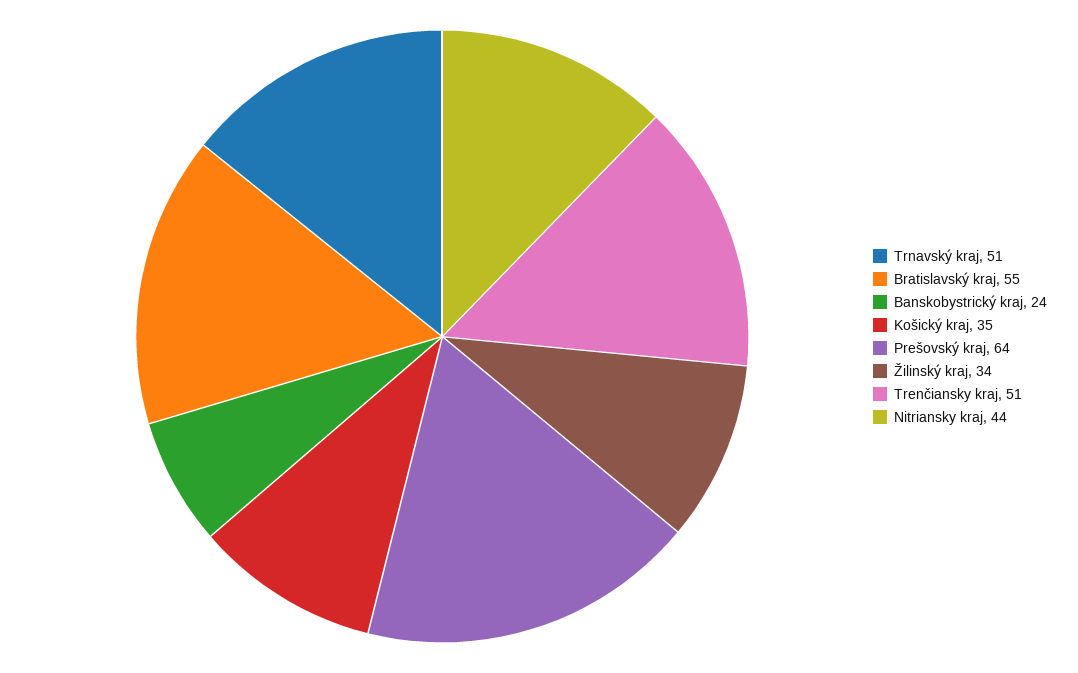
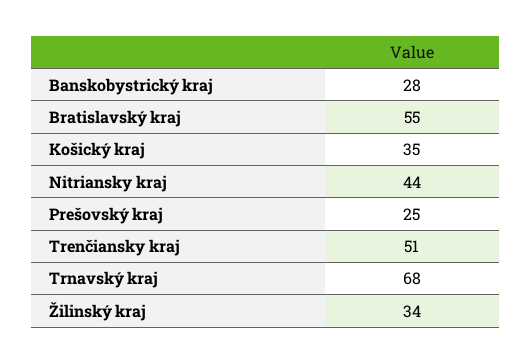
  {
-   "Trnavský kraj": 51,
+   "Trnavský kraj": 68,
    "Bratislavský kraj": 55,
-   "Banskobystrický kraj": 24,
+   "Banskobystrický kraj": 28,
    "Košický kraj": 35,
-   "Prešovský kraj": 64,
+   "Prešovský kraj": 25,
    "Žilinský kraj": 34,
    "Trenčiansky kraj": 51,
    "Nitriansky kraj": 44
  }

